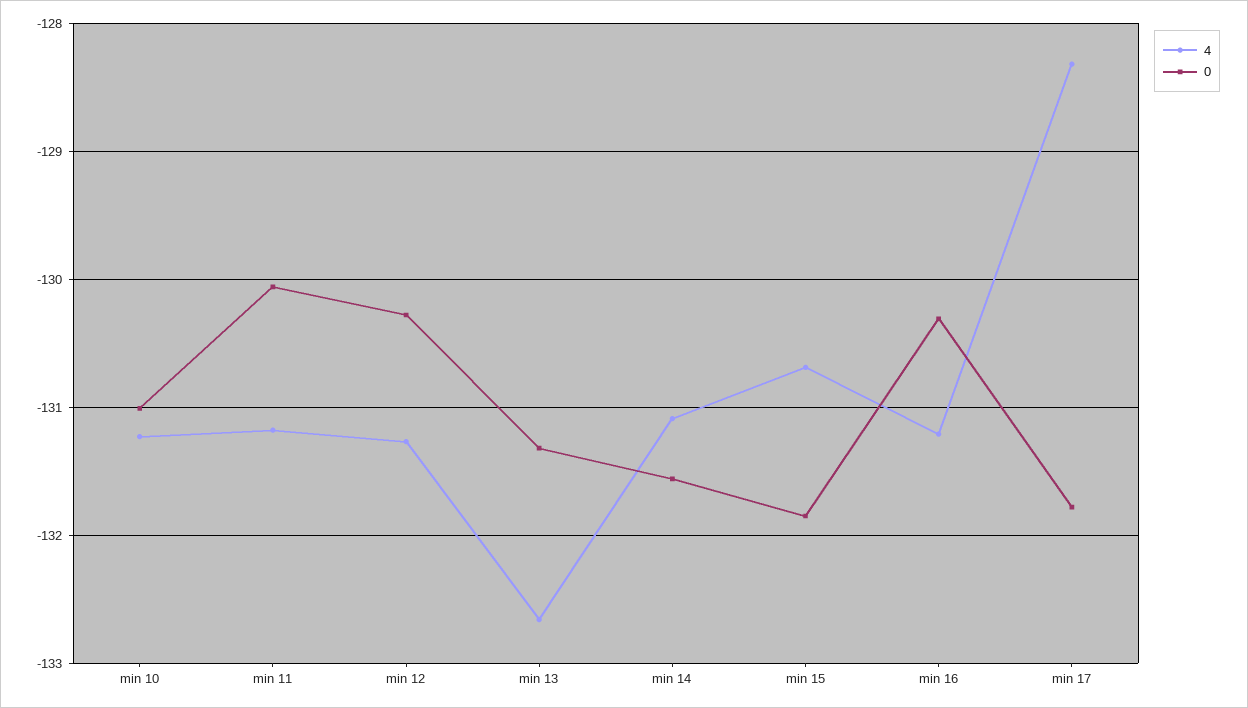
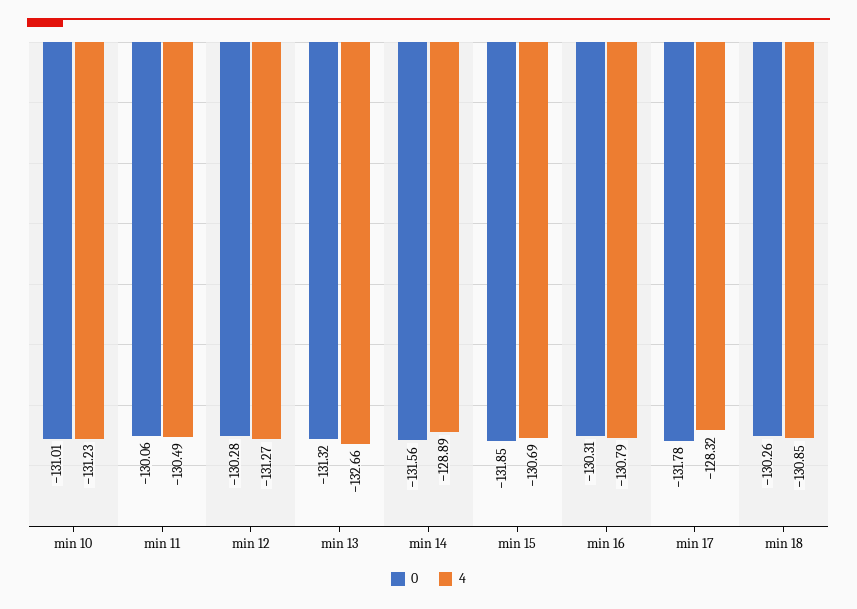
  {
    "4": {
      "min 10": -131.23,
-     "min 11": -131.2,
+     "min 11": -130.49,
      "min 12": -131.27,
      "min 13": -132.66,
-     "min 14": -131.1,
+     "min 14": -128.89,
      "min 15": -130.69,
-     "min 16": -131.2,
+     "min 16": -130.79,
-     "min 17": -128.32
+     "min 17": -128.32,
+     "min 18": -130.85
    },
    "0": {
      "min 10": -131.01,
      "min 11": -130.06,
      "min 12": -130.28,
      "min 13": -131.32,
      "min 14": -131.56,
      "min 15": -131.85,
      "min 16": -130.31,
-     "min 17": -131.78
+     "min 17": -131.78,
+     "min 18": -130.26
    }
  }

